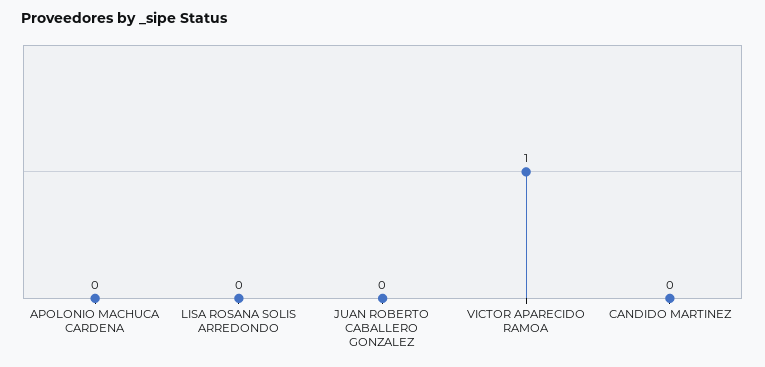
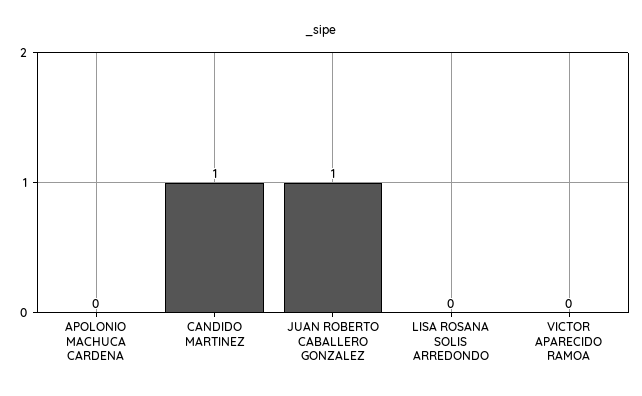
  {
    "APOLONIO MACHUCA CARDENA": 0,
    "LISA ROSANA SOLIS ARREDONDO": 0,
-   "JUAN ROBERTO CABALLERO GONZALEZ": 0,
+   "JUAN ROBERTO CABALLERO GONZALEZ": 1,
-   "VICTOR APARECIDO RAMOA": 1,
+   "VICTOR APARECIDO RAMOA": 0,
-   "CANDIDO MARTINEZ": 0
+   "CANDIDO MARTINEZ": 1
  }

